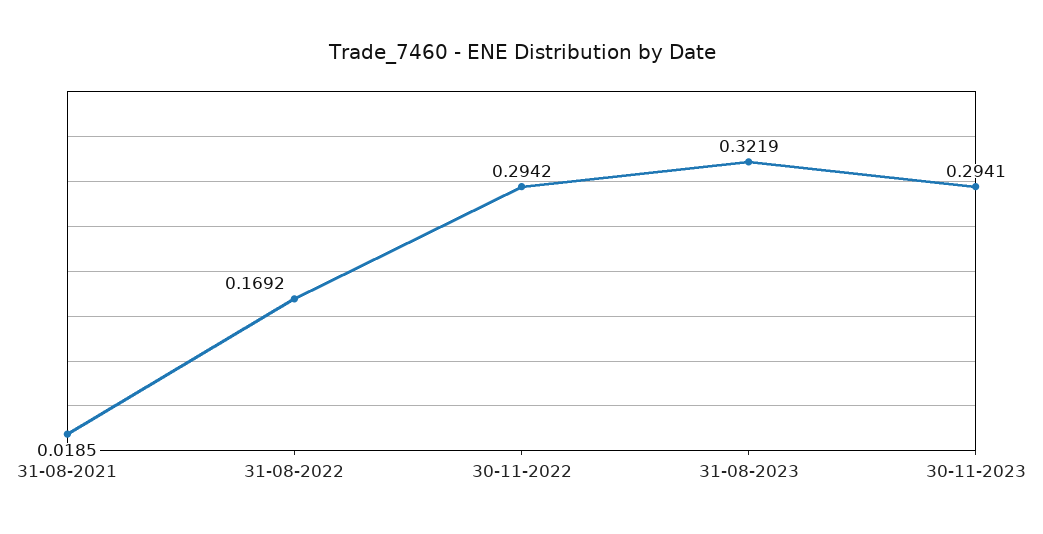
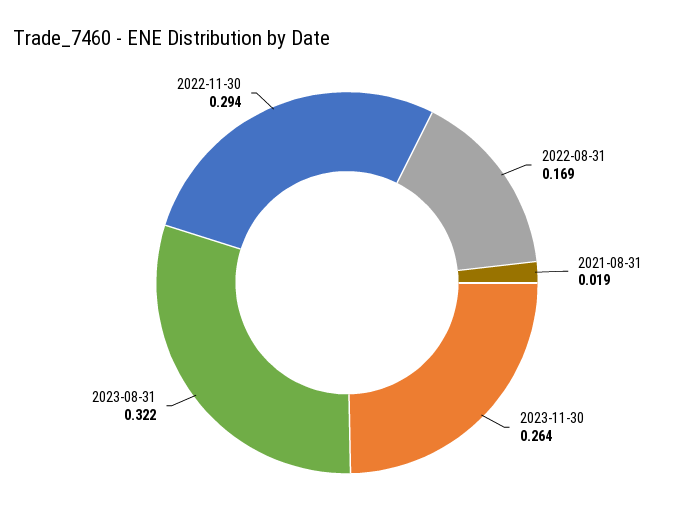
  {
    "31-08-2021": 0.0185,
    "31-08-2022": 0.1692,
    "30-11-2022": 0.2942,
    "31-08-2023": 0.3219,
-   "30-11-2023": 0.2941
+   "30-11-2023": 0.264
  }

